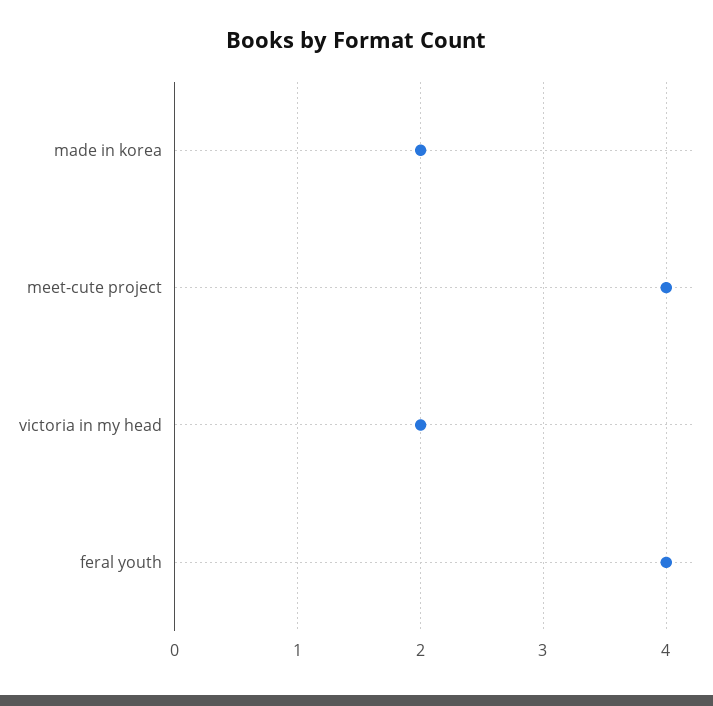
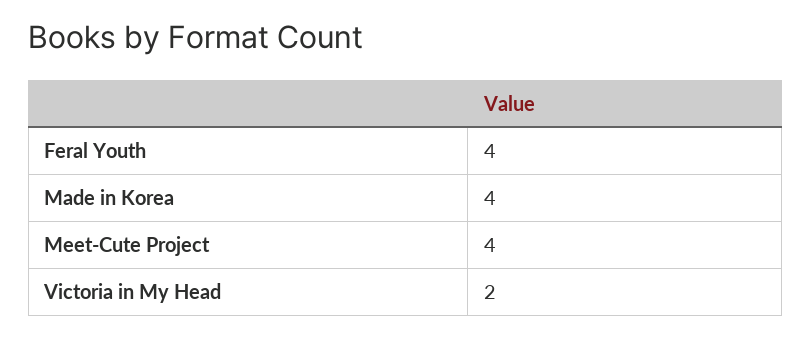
  {
-   "made in korea": 2,
+   "made in korea": 4,
    "meet-cute project": 4,
    "victoria in my head": 2,
    "feral youth": 4
  }

